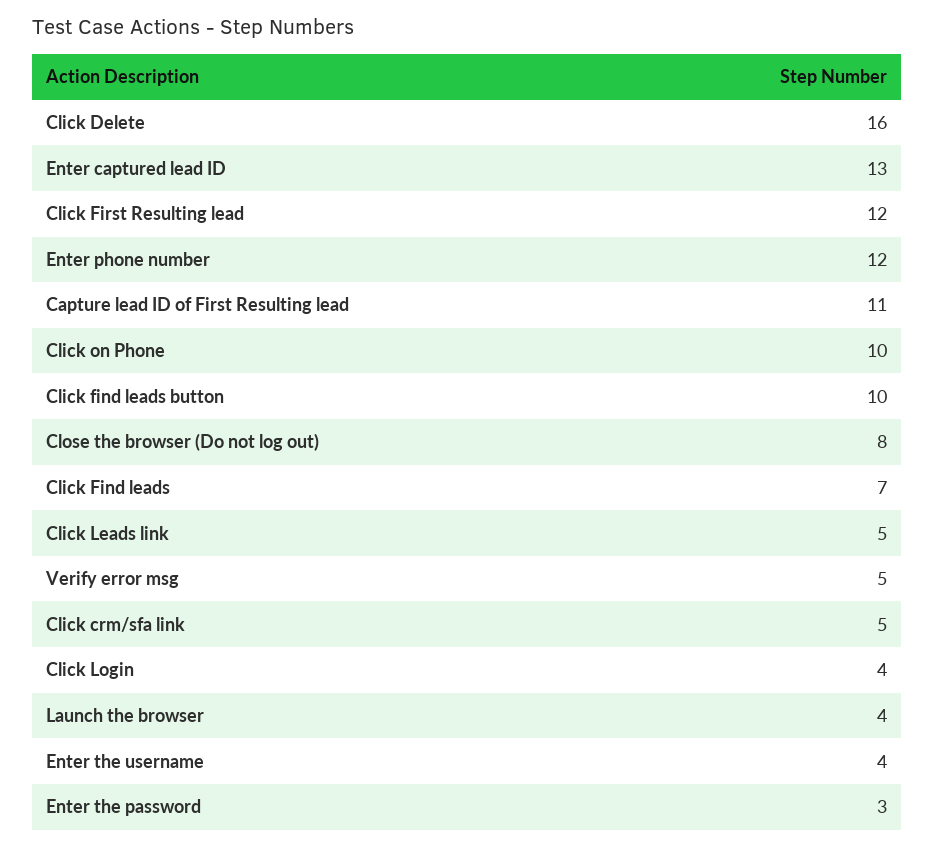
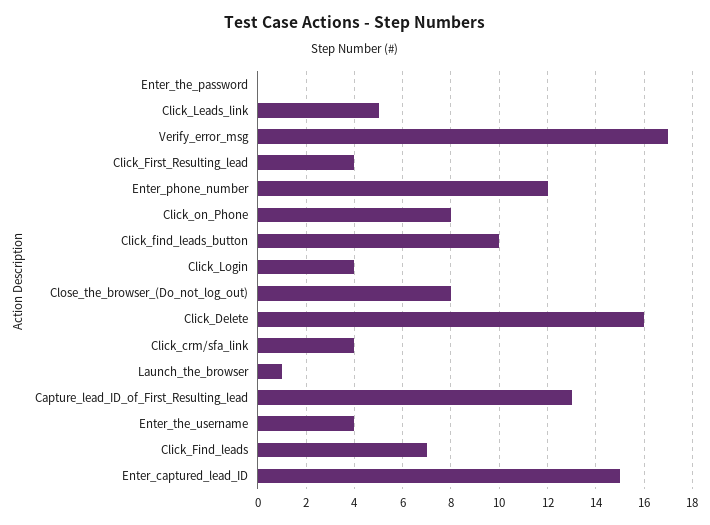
  {
    "Click Delete": 16,
-   "Enter captured lead ID": 13,
+   "Enter captured lead ID": 15,
-   "Click First Resulting lead": 12,
+   "Click First Resulting lead": 4,
    "Enter phone number": 12,
-   "Capture lead ID of First Resulting lead": 11,
+   "Capture lead ID of First Resulting lead": 13,
-   "Click on Phone": 10,
+   "Click on Phone": 8,
    "Click find leads button": 10,
    "Close the browser (Do not log out)": 8,
    "Click Find leads": 7,
    "Click Leads link": 5,
-   "Verify error msg": 5,
+   "Verify error msg": 17,
-   "Click crm/sfa link": 5,
+   "Click crm/sfa link": 4,
    "Click Login": 4,
-   "Launch the browser": 4,
+   "Launch the browser": 1,
    "Enter the username": 4,
-   "Enter the password": 3
+   "Enter the password": 0
  }

